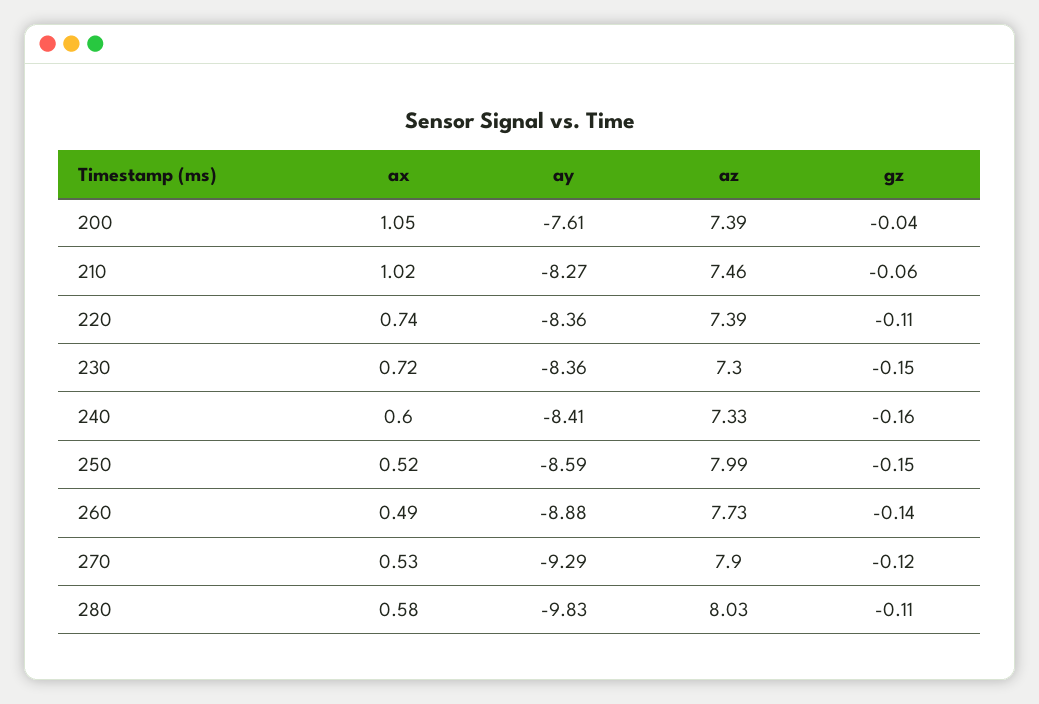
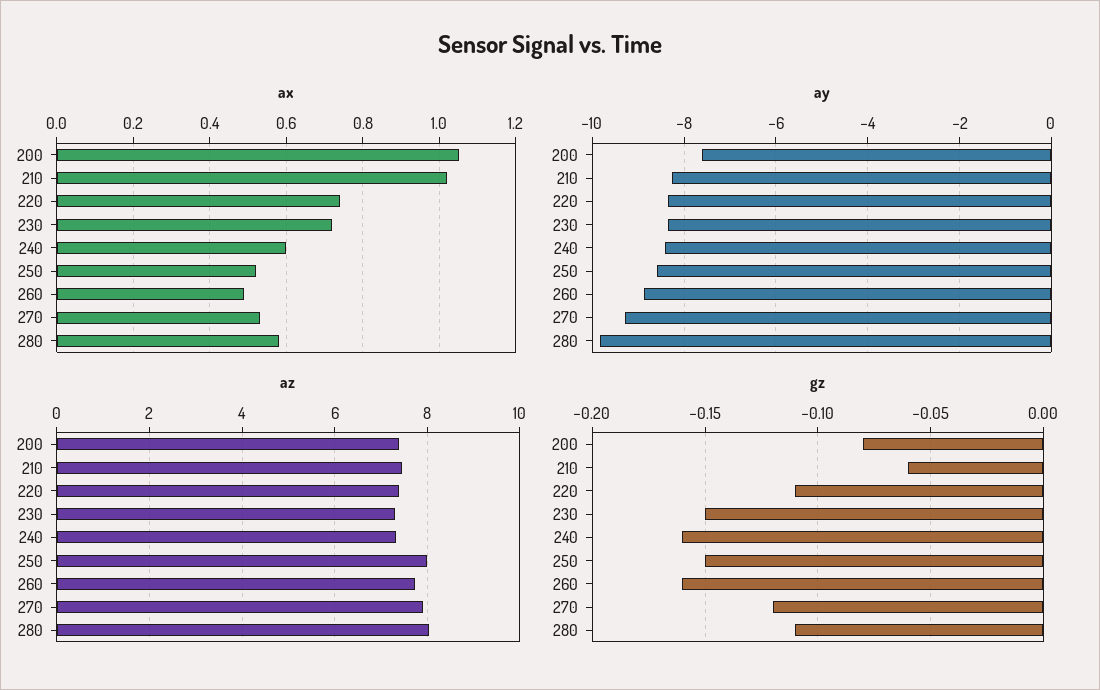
  {
    "ax": {
      "200": 1.05,
      "210": 1.02,
      "220": 0.74,
      "230": 0.72,
      "240": 0.6,
      "250": 0.52,
      "260": 0.49,
      "270": 0.53,
      "280": 0.58
    },
    "ay": {
      "200": -7.61,
      "210": -8.27,
      "220": -8.36,
      "230": -8.36,
      "240": -8.41,
      "250": -8.59,
      "260": -8.88,
      "270": -9.29,
      "280": -9.83
    },
    "az": {
      "200": 7.39,
      "210": 7.46,
      "220": 7.39,
      "230": 7.3,
      "240": 7.33,
      "250": 7.99,
      "260": 7.73,
      "270": 7.9,
      "280": 8.03
    },
    "gz": {
-     "200": -0.04,
+     "200": -0.08,
      "210": -0.06,
      "220": -0.11,
      "230": -0.15,
      "240": -0.16,
      "250": -0.15,
-     "260": -0.14,
+     "260": -0.16,
      "270": -0.12,
      "280": -0.11
    }
  }

